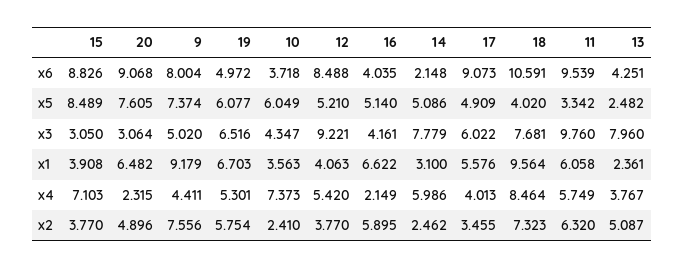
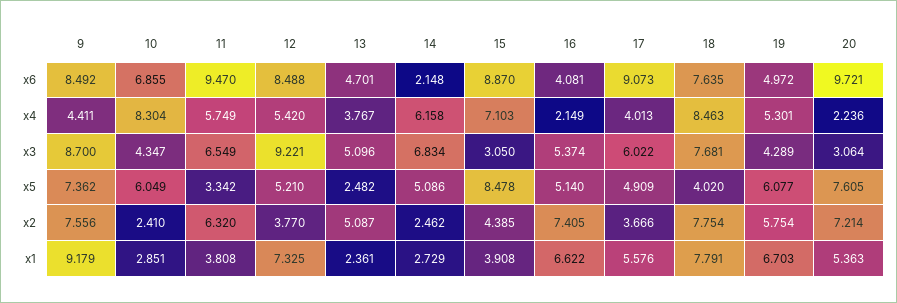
  {
    "15": {
-     "x6": 8.826,
+     "x6": 8.87,
-     "x5": 8.489,
+     "x5": 8.478,
      "x3": 3.05,
      "x1": 3.908,
      "x4": 7.103,
-     "x2": 3.77
+     "x2": 4.385
    },
    "20": {
-     "x6": 9.068,
+     "x6": 9.721,
      "x5": 7.605,
      "x3": 3.064,
-     "x1": 6.482,
+     "x1": 5.363,
-     "x4": 2.315,
+     "x4": 2.236,
-     "x2": 4.896
+     "x2": 7.214
    },
    "9": {
-     "x6": 8.004,
+     "x6": 8.492,
-     "x5": 7.374,
+     "x5": 7.362,
-     "x3": 5.02,
+     "x3": 8.7,
      "x1": 9.179,
      "x4": 4.411,
      "x2": 7.556
    },
    "19": {
      "x6": 4.972,
      "x5": 6.077,
-     "x3": 6.516,
+     "x3": 4.289,
      "x1": 6.703,
      "x4": 5.301,
      "x2": 5.754
    },
    "10": {
-     "x6": 3.718,
+     "x6": 6.855,
      "x5": 6.049,
      "x3": 4.347,
-     "x1": 3.563,
+     "x1": 2.851,
-     "x4": 7.373,
+     "x4": 8.304,
      "x2": 2.41
    },
    "12": {
      "x6": 8.488,
      "x5": 5.21,
      "x3": 9.221,
-     "x1": 4.063,
+     "x1": 7.325,
      "x4": 5.42,
      "x2": 3.77
    },
    "16": {
-     "x6": 4.035,
+     "x6": 4.081,
      "x5": 5.14,
-     "x3": 4.161,
+     "x3": 5.374,
      "x1": 6.622,
      "x4": 2.149,
-     "x2": 5.895
+     "x2": 7.405
    },
    "14": {
      "x6": 2.148,
      "x5": 5.086,
-     "x3": 7.779,
+     "x3": 6.834,
-     "x1": 3.1,
+     "x1": 2.729,
-     "x4": 5.986,
+     "x4": 6.158,
      "x2": 2.462
    },
    "17": {
      "x6": 9.073,
      "x5": 4.909,
      "x3": 6.022,
      "x1": 5.576,
      "x4": 4.013,
-     "x2": 3.455
+     "x2": 3.666
    },
    "18": {
-     "x6": 10.591,
+     "x6": 7.635,
      "x5": 4.02,
      "x3": 7.681,
-     "x1": 9.564,
+     "x1": 7.791,
-     "x4": 8.464,
+     "x4": 8.463,
-     "x2": 7.323
+     "x2": 7.754
    },
    "11": {
-     "x6": 9.539,
+     "x6": 9.47,
      "x5": 3.342,
-     "x3": 9.76,
+     "x3": 6.549,
-     "x1": 6.058,
+     "x1": 3.808,
      "x4": 5.749,
      "x2": 6.32
    },
    "13": {
-     "x6": 4.251,
+     "x6": 4.701,
      "x5": 2.482,
-     "x3": 7.96,
+     "x3": 5.096,
      "x1": 2.361,
      "x4": 3.767,
      "x2": 5.087
    }
  }

